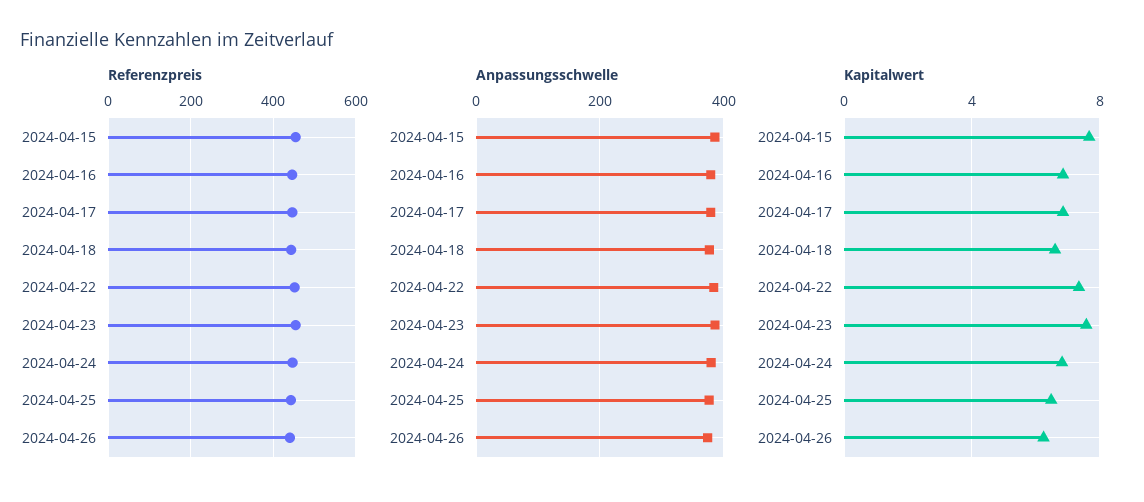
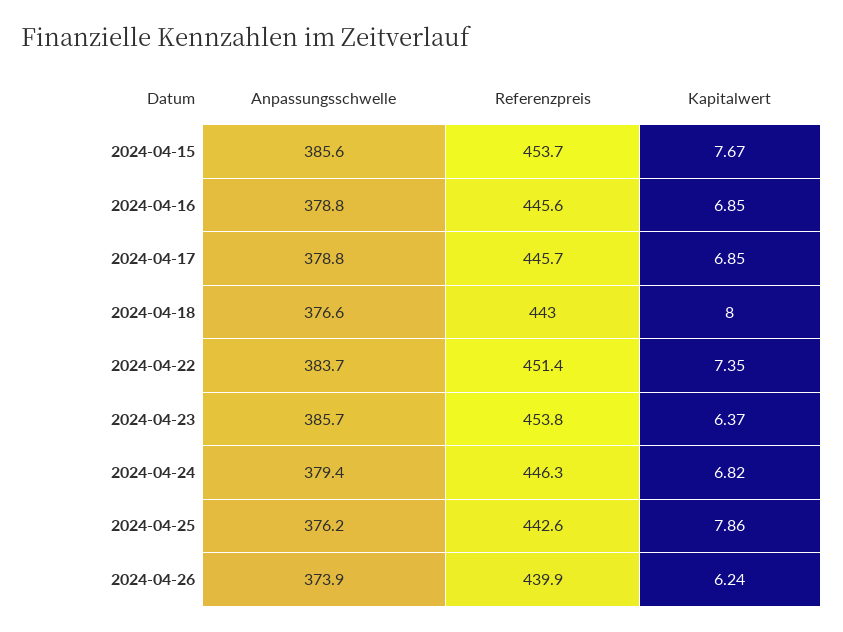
  {
    "Referenzpreis": {
      "2024-04-15": 453.7,
      "2024-04-16": 445.6,
      "2024-04-17": 445.7,
      "2024-04-18": 443,
      "2024-04-22": 451.4,
      "2024-04-23": 453.8,
      "2024-04-24": 446.3,
      "2024-04-25": 442.6,
      "2024-04-26": 439.9
    },
    "Anpassungsschwelle": {
      "2024-04-15": 385.6,
      "2024-04-16": 378.8,
      "2024-04-17": 378.8,
      "2024-04-18": 376.6,
      "2024-04-22": 383.7,
      "2024-04-23": 385.7,
      "2024-04-24": 379.4,
      "2024-04-25": 376.2,
      "2024-04-26": 373.9
    },
    "Kapitalwert": {
      "2024-04-15": 7.67,
      "2024-04-16": 6.85,
      "2024-04-17": 6.85,
-     "2024-04-18": 6.5,
+     "2024-04-18": 8,
      "2024-04-22": 7.35,
-     "2024-04-23": 7.5,
+     "2024-04-23": 6.37,
      "2024-04-24": 6.82,
-     "2024-04-25": 6.5,
+     "2024-04-25": 7.86,
      "2024-04-26": 6.24
    }
  }

